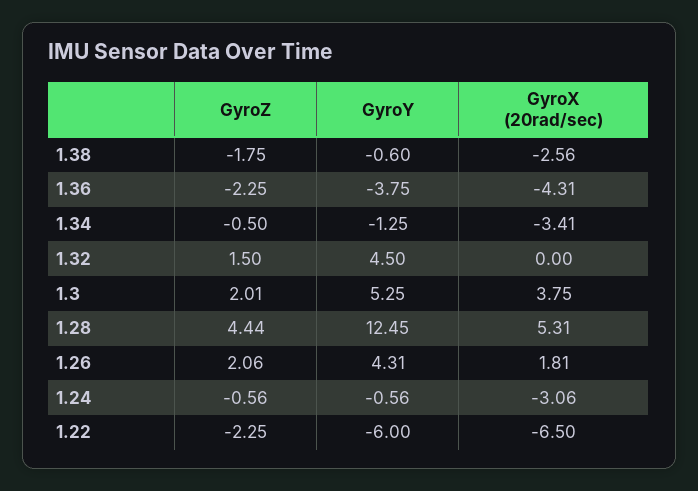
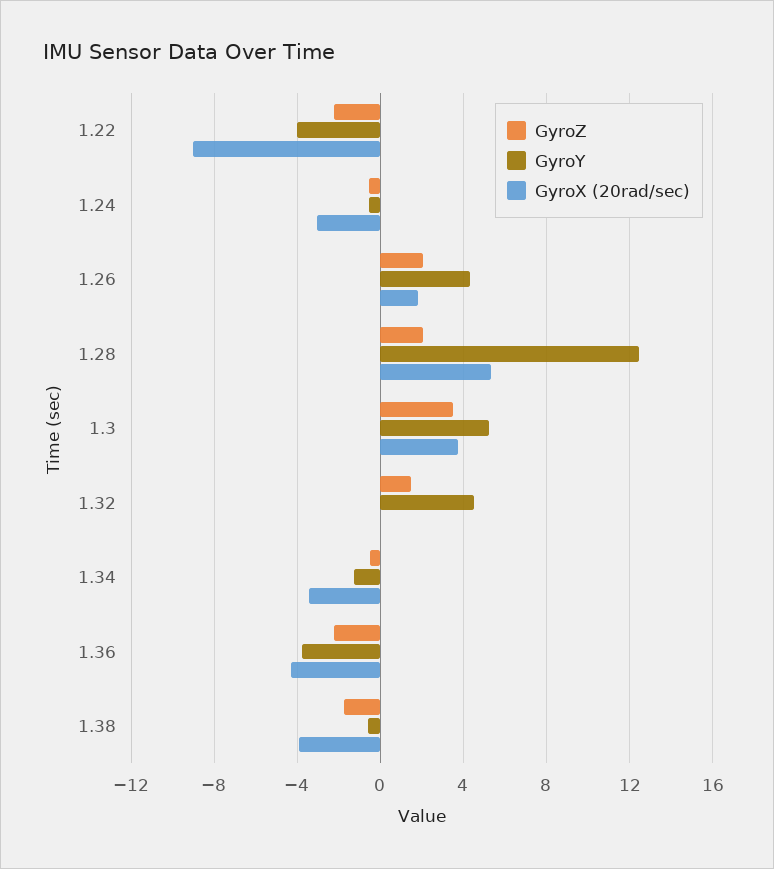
  {
    "GyroZ": {
      "1.38": -1.75,
      "1.36": -2.25,
      "1.34": -0.5,
      "1.32": 1.5,
-     "1.3": 2.01,
+     "1.3": 3.5,
-     "1.28": 4.44,
+     "1.28": 2,
      "1.26": 2.06,
      "1.24": -0.56,
      "1.22": -2.25
    },
    "GyroY": {
      "1.38": -0.6,
      "1.36": -3.75,
      "1.34": -1.25,
      "1.32": 4.5,
      "1.3": 5.25,
      "1.28": 12.45,
      "1.26": 4.31,
      "1.24": -0.56,
-     "1.22": -6
+     "1.22": -4
    },
    "GyroX (20rad/sec)": {
-     "1.38": -2.56,
+     "1.38": -4,
      "1.36": -4.31,
      "1.34": -3.41,
      "1.32": 0,
      "1.3": 3.75,
      "1.28": 5.31,
      "1.26": 1.81,
      "1.24": -3.06,
-     "1.22": -6.5
+     "1.22": -9
    }
  }

